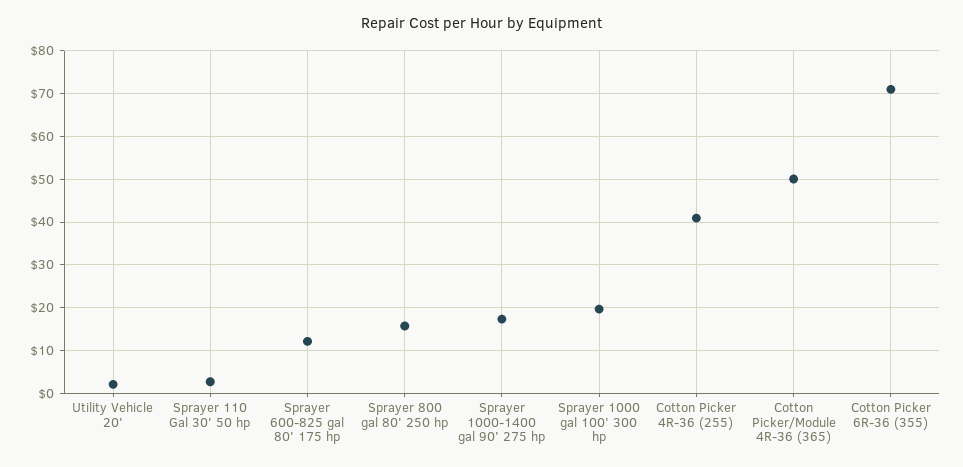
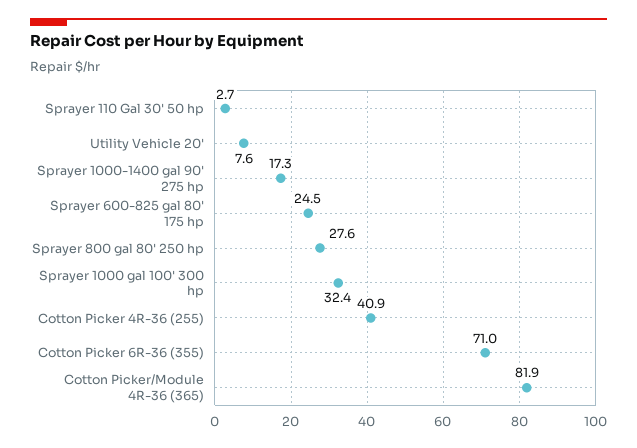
  {
-   "Utility Vehicle 20'": 2,
+   "Utility Vehicle 20'": 7.6,
    "Sprayer 110 Gal 30' 50 hp": 2.7,
-   "Sprayer 600-825 gal 80' 175 hp": 12,
+   "Sprayer 600-825 gal 80' 175 hp": 24.5,
-   "Sprayer 800 gal 80' 250 hp": 16,
+   "Sprayer 800 gal 80' 250 hp": 27.6,
    "Sprayer 1000-1400 gal 90' 275 hp": 17.3,
-   "Sprayer 1000 gal 100' 300 hp": 20,
+   "Sprayer 1000 gal 100' 300 hp": 32.4,
    "Cotton Picker 4R-36 (255)": 40.9,
-   "Cotton Picker/Module 4R-36 (365)": 50,
+   "Cotton Picker/Module 4R-36 (365)": 81.9,
    "Cotton Picker 6R-36 (355)": 71
  }

